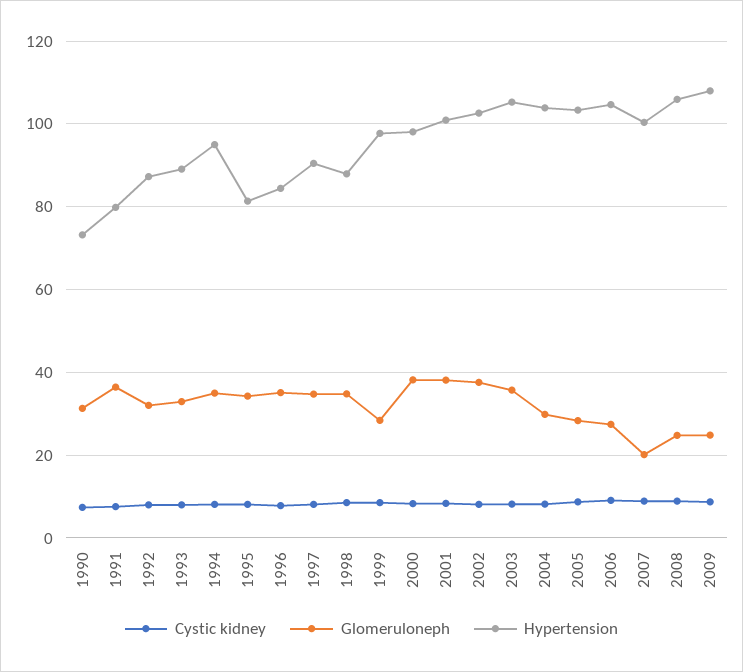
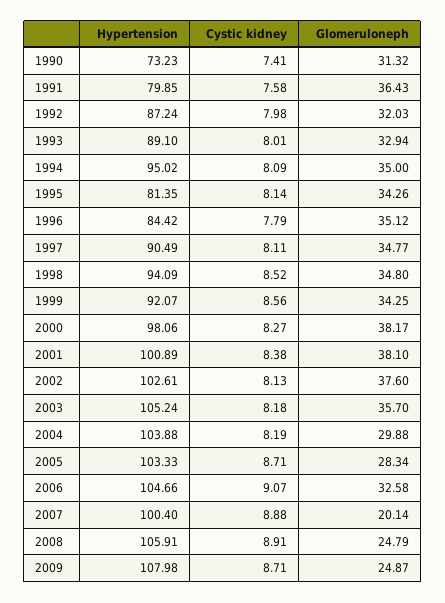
  {
    "Cystic kidney": {
      "1990": 7.41,
      "1991": 7.58,
      "1992": 7.98,
      "1993": 8.01,
      "1994": 8.09,
      "1995": 8.14,
      "1996": 7.79,
      "1997": 8.11,
      "1998": 8.52,
      "1999": 8.56,
      "2000": 8.27,
      "2001": 8.38,
      "2002": 8.13,
      "2003": 8.18,
      "2004": 8.19,
      "2005": 8.71,
      "2006": 9.07,
      "2007": 8.88,
      "2008": 8.91,
      "2009": 8.71
    },
    "Glomeruloneph": {
      "1990": 31.32,
      "1991": 36.43,
      "1992": 32.03,
      "1993": 32.94,
      "1994": 35,
      "1995": 34.26,
      "1996": 35.12,
      "1997": 34.77,
      "1998": 34.8,
-     "1999": 28,
+     "1999": 34.25,
      "2000": 38.17,
      "2001": 38.1,
      "2002": 37.6,
      "2003": 35.7,
      "2004": 29.88,
      "2005": 28.34,
-     "2006": 28,
+     "2006": 32.58,
      "2007": 20.14,
      "2008": 24.79,
      "2009": 24.87
    },
    "Hypertension": {
      "1990": 73.23,
      "1991": 79.85,
      "1992": 87.24,
      "1993": 89.1,
      "1994": 95.02,
      "1995": 81.35,
      "1996": 84.42,
      "1997": 90.49,
-     "1998": 88,
+     "1998": 94.09,
-     "1999": 98,
+     "1999": 92.07,
      "2000": 98.06,
      "2001": 100.89,
      "2002": 102.61,
      "2003": 105.24,
      "2004": 103.88,
      "2005": 103.33,
      "2006": 104.66,
      "2007": 100.4,
      "2008": 105.91,
      "2009": 107.98
    }
  }

